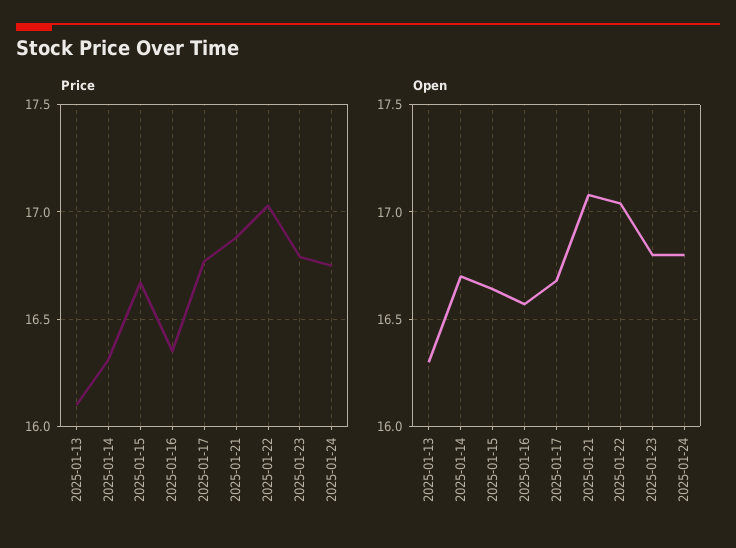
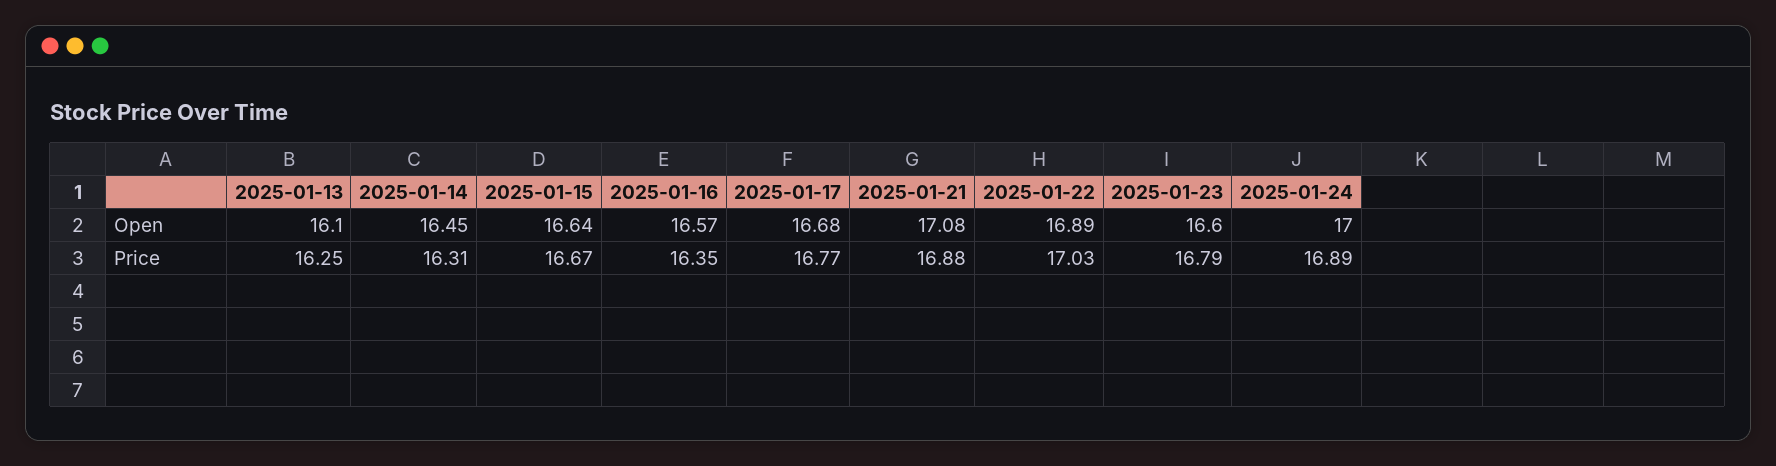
  {
    "Price": {
-     "2025-01-13": 16.1,
+     "2025-01-13": 16.25,
      "2025-01-14": 16.31,
      "2025-01-15": 16.67,
      "2025-01-16": 16.35,
      "2025-01-17": 16.77,
      "2025-01-21": 16.88,
      "2025-01-22": 17.03,
      "2025-01-23": 16.79,
-     "2025-01-24": 16.75
+     "2025-01-24": 16.89
    },
    "Open": {
-     "2025-01-13": 16.3,
+     "2025-01-13": 16.1,
-     "2025-01-14": 16.7,
+     "2025-01-14": 16.45,
      "2025-01-15": 16.64,
      "2025-01-16": 16.57,
      "2025-01-17": 16.68,
      "2025-01-21": 17.08,
-     "2025-01-22": 17.05,
+     "2025-01-22": 16.89,
-     "2025-01-23": 16.8,
+     "2025-01-23": 16.6,
-     "2025-01-24": 16.8
+     "2025-01-24": 17
    }
  }

